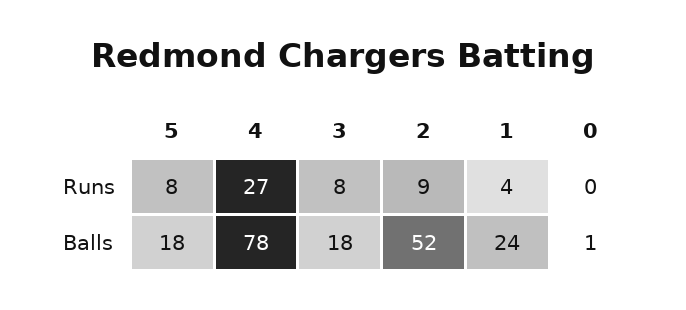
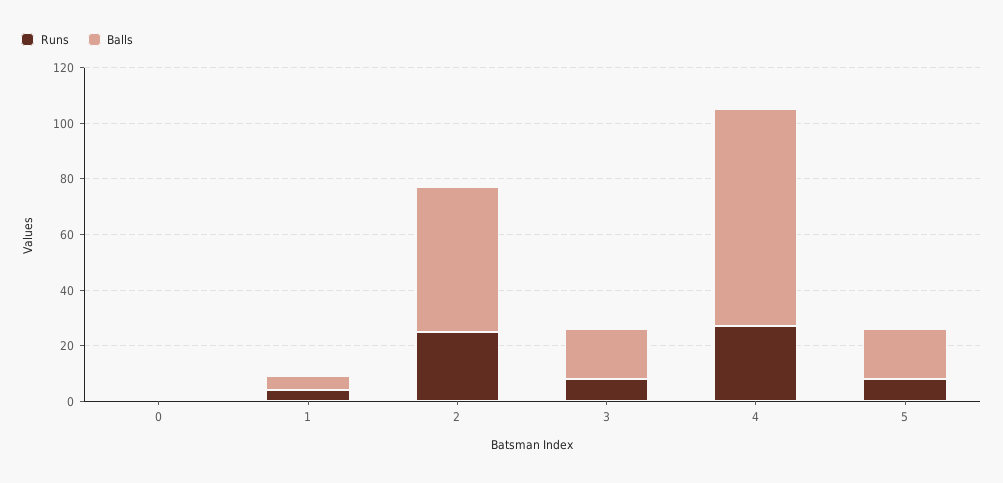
  {
    "Runs": {
      "5": 8,
      "4": 27,
      "3": 8,
-     "2": 9,
+     "2": 25,
      "1": 4,
      "0": 0
    },
    "Balls": {
      "5": 18,
      "4": 78,
      "3": 18,
      "2": 52,
-     "1": 24,
+     "1": 5,
      "0": 1
    }
  }

